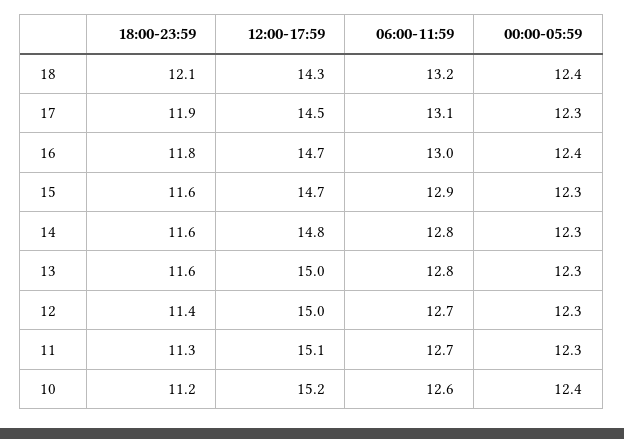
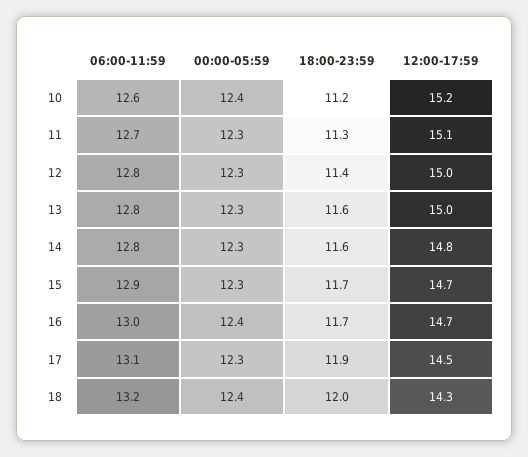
  {
    "18:00-23:59": {
-     "18": 12.1,
+     "18": 12,
      "17": 11.9,
-     "16": 11.8,
+     "16": 11.7,
-     "15": 11.6,
+     "15": 11.7,
      "14": 11.6,
      "13": 11.6,
      "12": 11.4,
      "11": 11.3,
      "10": 11.2
    },
    "12:00-17:59": {
      "18": 14.3,
      "17": 14.5,
      "16": 14.7,
      "15": 14.7,
      "14": 14.8,
      "13": 15,
      "12": 15,
      "11": 15.1,
      "10": 15.2
    },
    "06:00-11:59": {
      "18": 13.2,
      "17": 13.1,
      "16": 13,
      "15": 12.9,
      "14": 12.8,
      "13": 12.8,
-     "12": 12.7,
+     "12": 12.8,
      "11": 12.7,
      "10": 12.6
    },
    "00:00-05:59": {
      "18": 12.4,
      "17": 12.3,
      "16": 12.4,
      "15": 12.3,
      "14": 12.3,
      "13": 12.3,
      "12": 12.3,
      "11": 12.3,
      "10": 12.4
    }
  }

